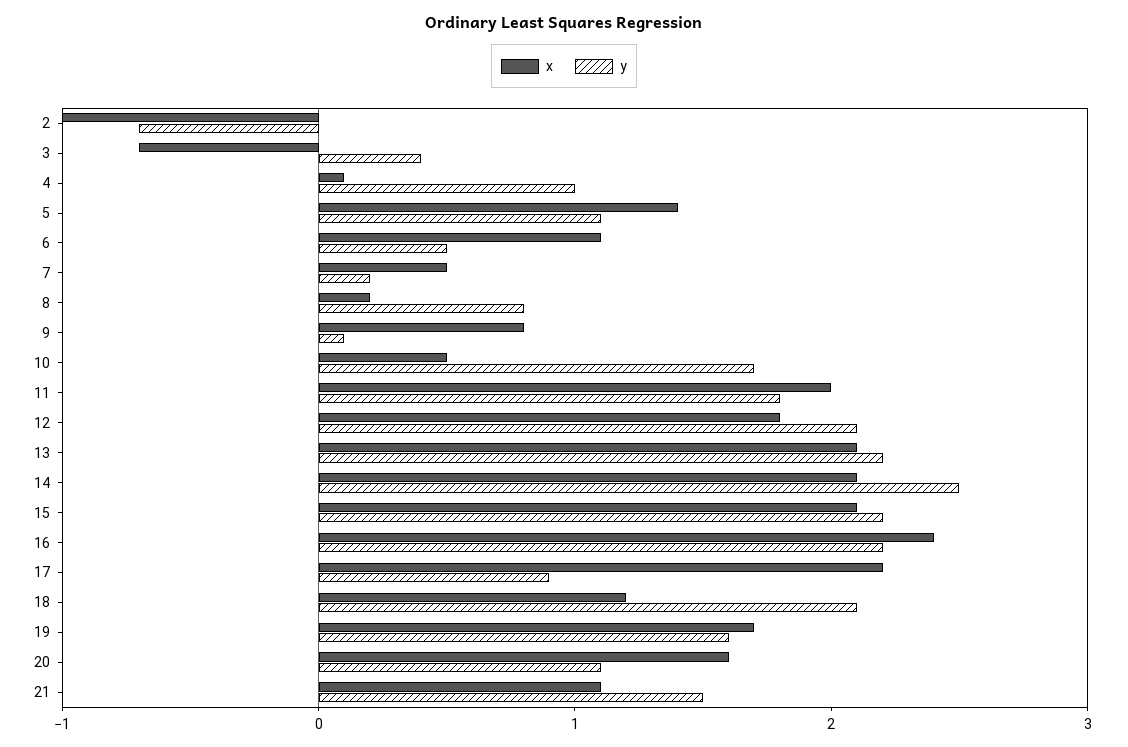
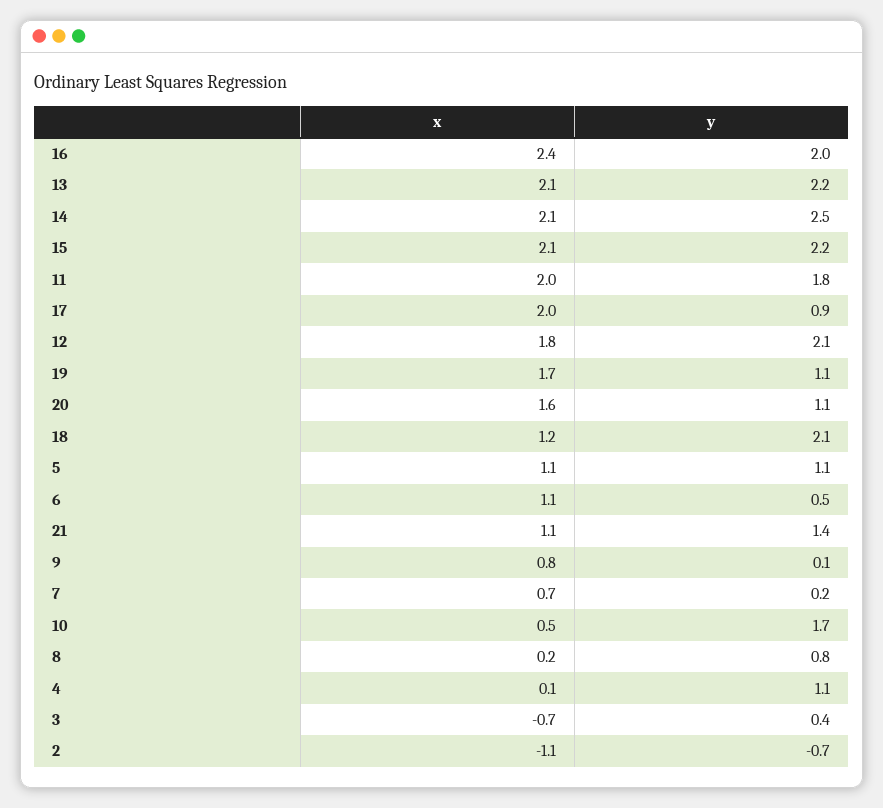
  {
    "x": {
-     "2": -1,
+     "2": -1.1,
      "3": -0.7,
      "4": 0.1,
-     "5": 1.4,
+     "5": 1.1,
      "6": 1.1,
-     "7": 0.5,
+     "7": 0.7,
      "8": 0.2,
      "9": 0.8,
      "10": 0.5,
      "11": 2,
      "12": 1.8,
      "13": 2.1,
      "14": 2.1,
      "15": 2.1,
      "16": 2.4,
-     "17": 2.2,
+     "17": 2,
      "18": 1.2,
      "19": 1.7,
      "20": 1.6,
      "21": 1.1
    },
    "y": {
      "2": -0.7,
      "3": 0.4,
-     "4": 1,
+     "4": 1.1,
      "5": 1.1,
      "6": 0.5,
      "7": 0.2,
      "8": 0.8,
      "9": 0.1,
      "10": 1.7,
      "11": 1.8,
      "12": 2.1,
      "13": 2.2,
      "14": 2.5,
      "15": 2.2,
-     "16": 2.2,
+     "16": 2,
      "17": 0.9,
      "18": 2.1,
-     "19": 1.6,
+     "19": 1.1,
      "20": 1.1,
-     "21": 1.5
+     "21": 1.4
    }
  }

